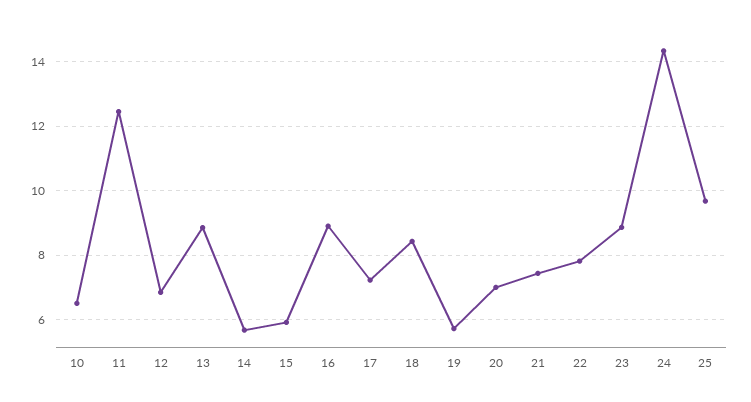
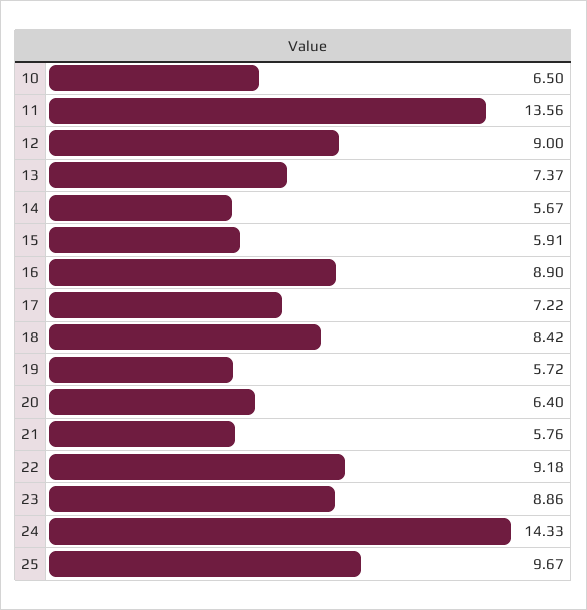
  {
    "10": 6.5,
-   "11": 12.4,
+   "11": 13.56,
-   "12": 6.8,
+   "12": 9,
-   "13": 8.8,
+   "13": 7.37,
    "14": 5.67,
    "15": 5.91,
    "16": 8.9,
    "17": 7.22,
    "18": 8.42,
    "19": 5.72,
-   "20": 7,
+   "20": 6.4,
-   "21": 7.4,
+   "21": 5.76,
-   "22": 7.8,
+   "22": 9.18,
    "23": 8.86,
    "24": 14.33,
    "25": 9.67
  }

